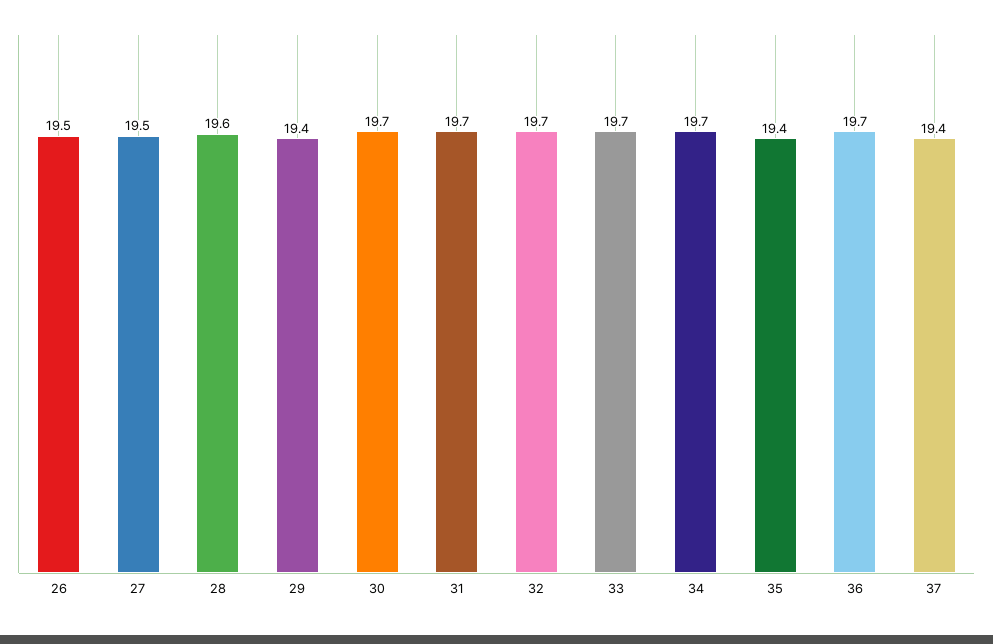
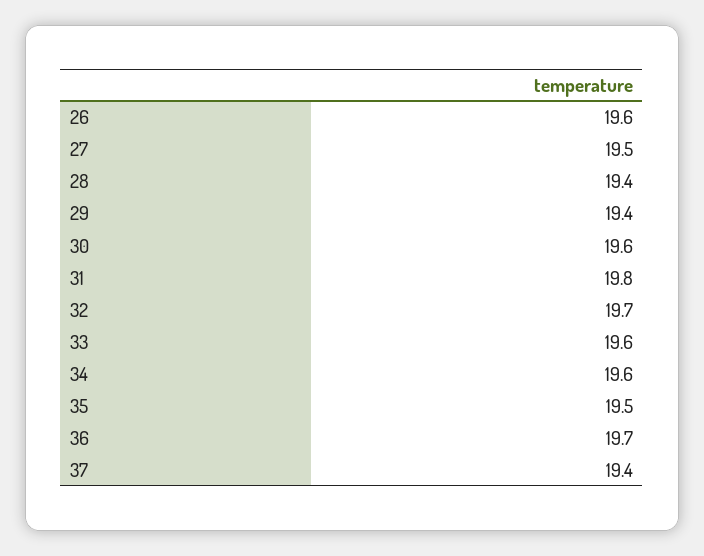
  {
-   "26": 19.5,
+   "26": 19.6,
    "27": 19.5,
-   "28": 19.6,
+   "28": 19.4,
    "29": 19.4,
-   "30": 19.7,
+   "30": 19.6,
-   "31": 19.7,
+   "31": 19.8,
    "32": 19.7,
-   "33": 19.7,
+   "33": 19.6,
-   "34": 19.7,
+   "34": 19.6,
-   "35": 19.4,
+   "35": 19.5,
    "36": 19.7,
    "37": 19.4
  }

